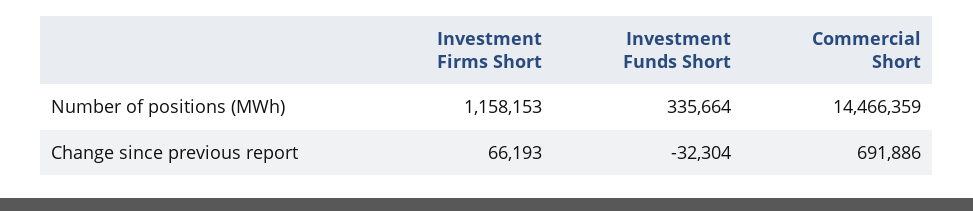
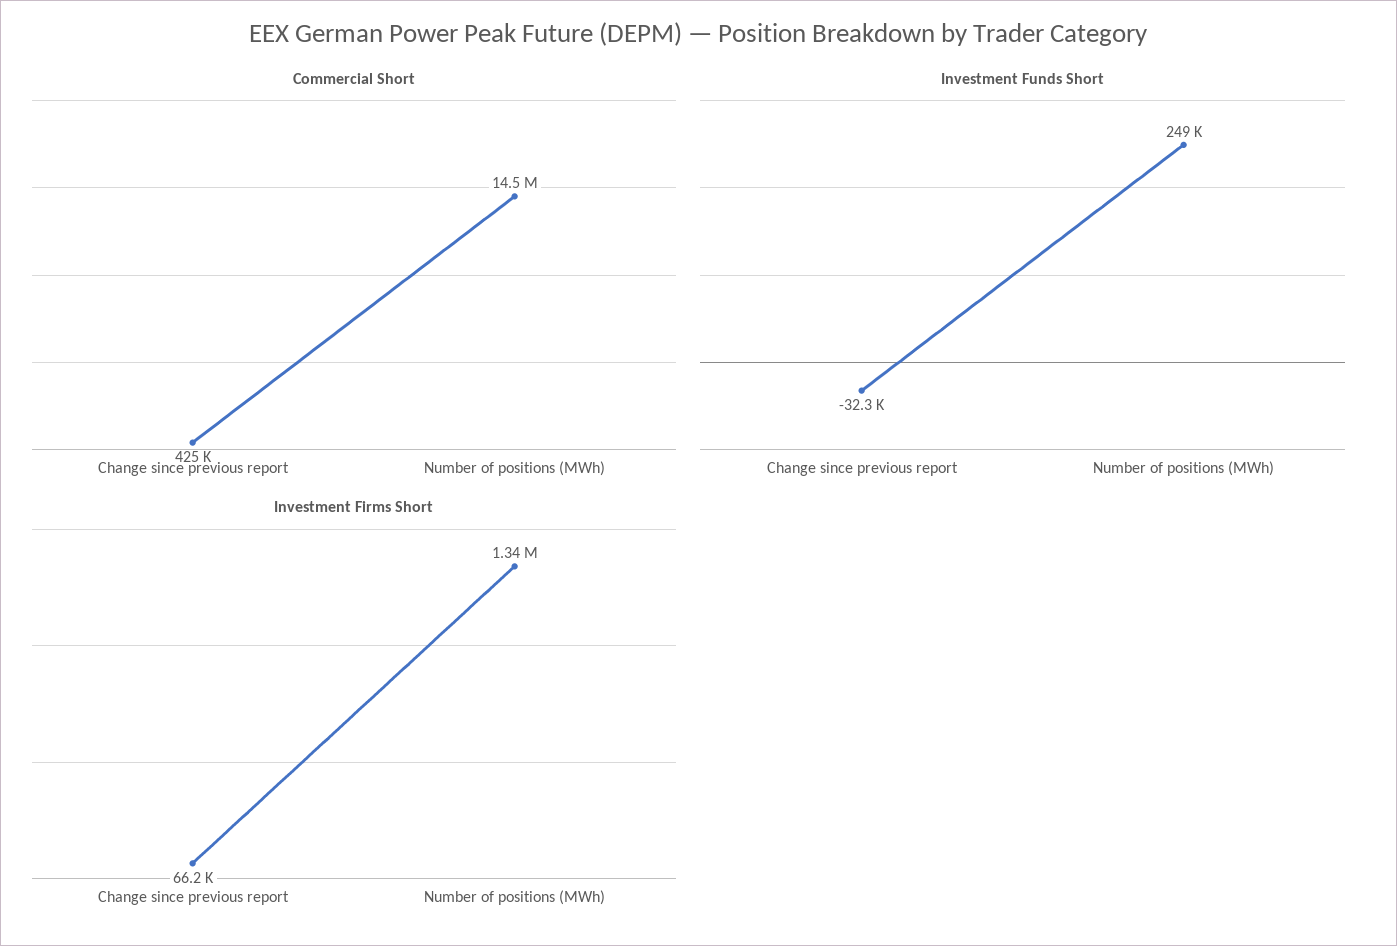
  {
    "Investment Firms Short": {
-     "Number of positions (MWh)": 1158153,
+     "Number of positions (MWh)": 1340000,
      "Change since previous report": 66193
    },
    "Investment Funds Short": {
-     "Number of positions (MWh)": 335664,
+     "Number of positions (MWh)": 249000,
      "Change since previous report": -32304
    },
    "Commercial Short": {
      "Number of positions (MWh)": 14466359,
-     "Change since previous report": 691886
+     "Change since previous report": 425000
    }
  }

